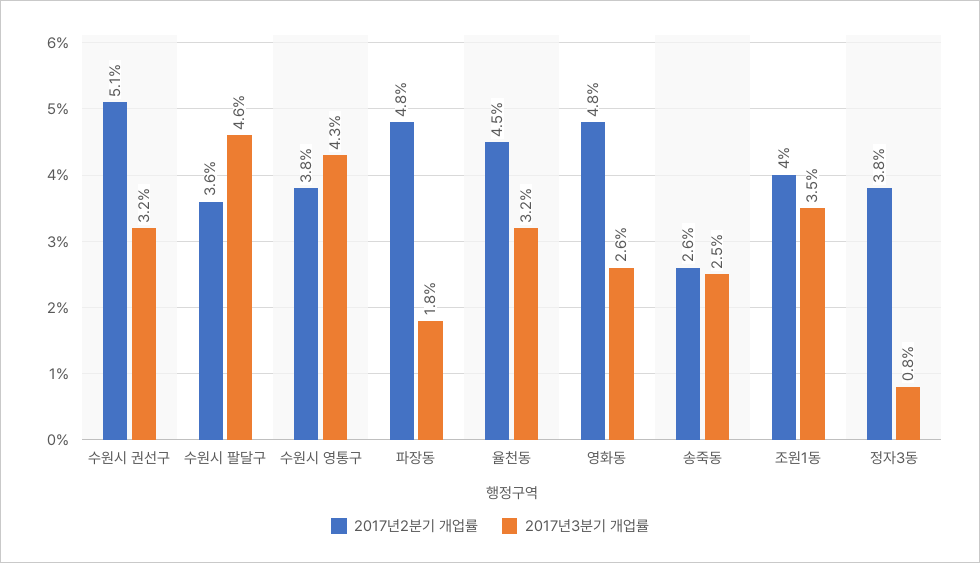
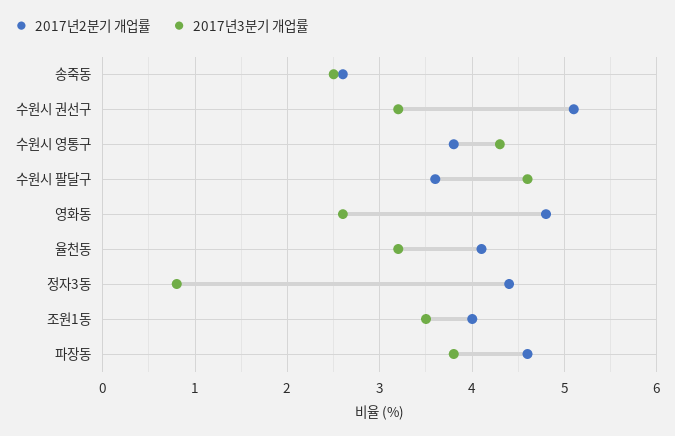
  {
    "2017년2분기 개업률": {
      "수원시 권선구": 5.1,
      "수원시 팔달구": 3.6,
      "수원시 영통구": 3.8,
-     "파장동": 4.8,
+     "파장동": 4.6,
-     "율천동": 4.5,
+     "율천동": 4.1,
      "영화동": 4.8,
      "송죽동": 2.6,
      "조원1동": 4,
-     "정자3동": 3.8
+     "정자3동": 4.4
    },
    "2017년3분기 개업률": {
      "수원시 권선구": 3.2,
      "수원시 팔달구": 4.6,
      "수원시 영통구": 4.3,
-     "파장동": 1.8,
+     "파장동": 3.8,
      "율천동": 3.2,
      "영화동": 2.6,
      "송죽동": 2.5,
      "조원1동": 3.5,
      "정자3동": 0.8
    }
  }

